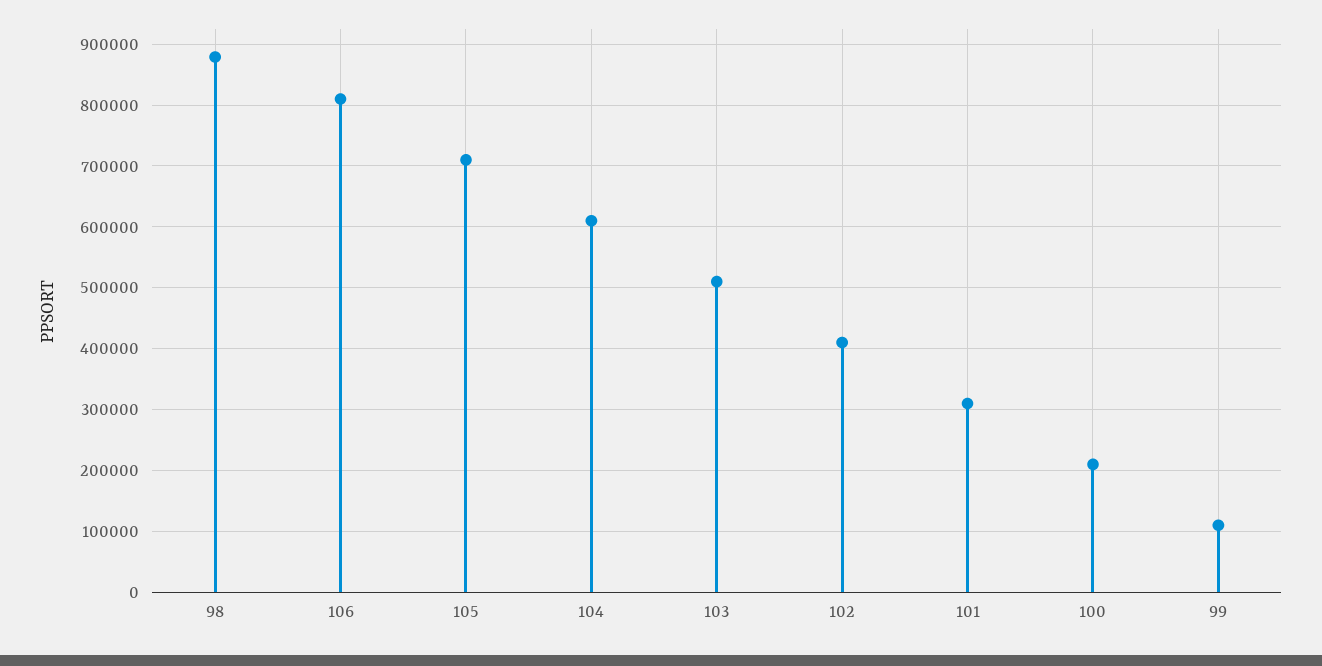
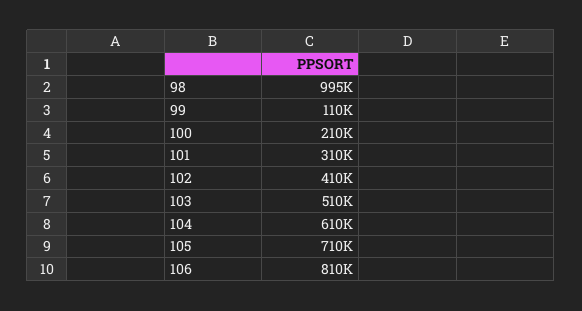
  {
-   "98": 880000,
+   "98": 995000,
    "106": 810000,
    "105": 710000,
    "104": 610000,
    "103": 510000,
    "102": 410000,
    "101": 310000,
    "100": 210000,
    "99": 110000
  }

